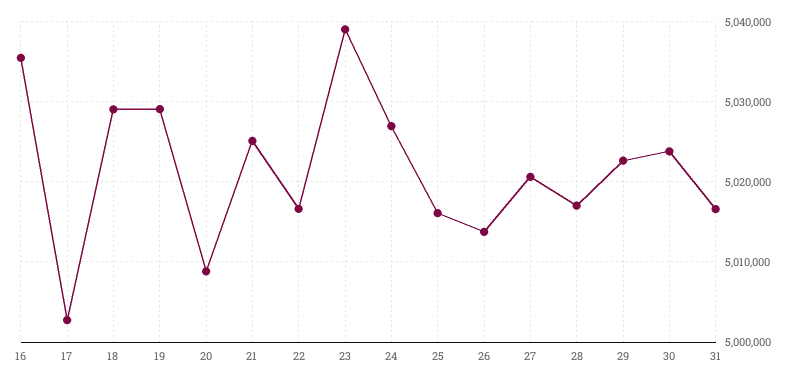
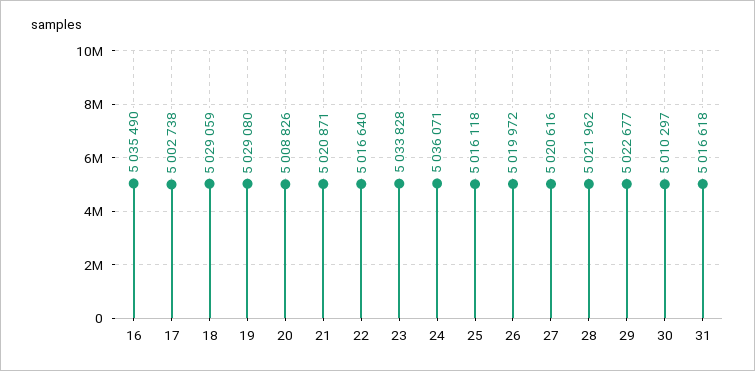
  {
    "16": 5035490,
    "17": 5002738,
    "18": 5029059,
    "19": 5029080,
    "20": 5008826,
-   "21": 5025000,
+   "21": 5020871,
    "22": 5016640,
-   "23": 5039000,
+   "23": 5033828,
-   "24": 5027000,
+   "24": 5036071,
    "25": 5016118,
-   "26": 5014000,
+   "26": 5019972,
    "27": 5020616,
-   "28": 5017000,
+   "28": 5021962,
    "29": 5022677,
-   "30": 5024000,
+   "30": 5010297,
    "31": 5016618
  }

